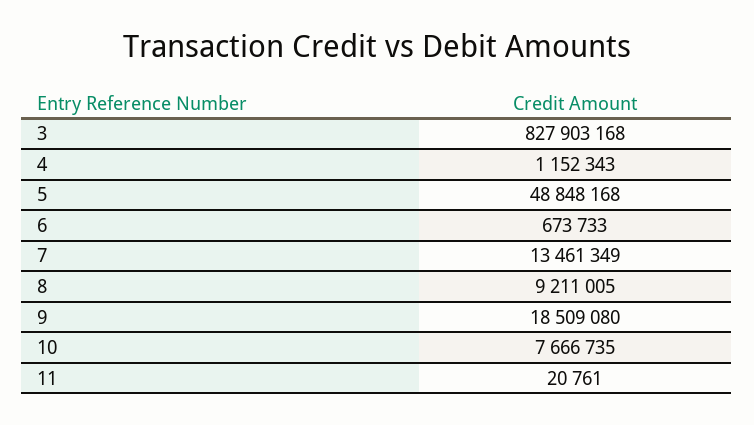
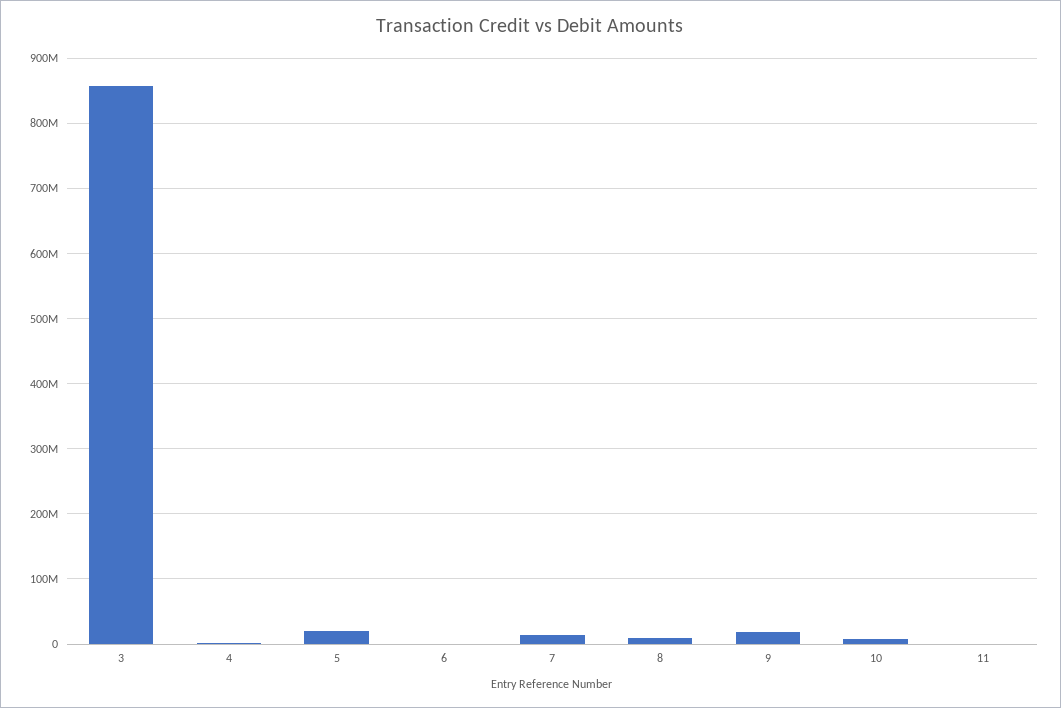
  {
-   "3": 827903168,
+   "3": 860000000,
    "4": 1152343,
-   "5": 48848168,
+   "5": 20000000,
    "6": 673733,
    "7": 13461349,
    "8": 9211005,
    "9": 18509080,
    "10": 7666735,
    "11": 20761
  }

